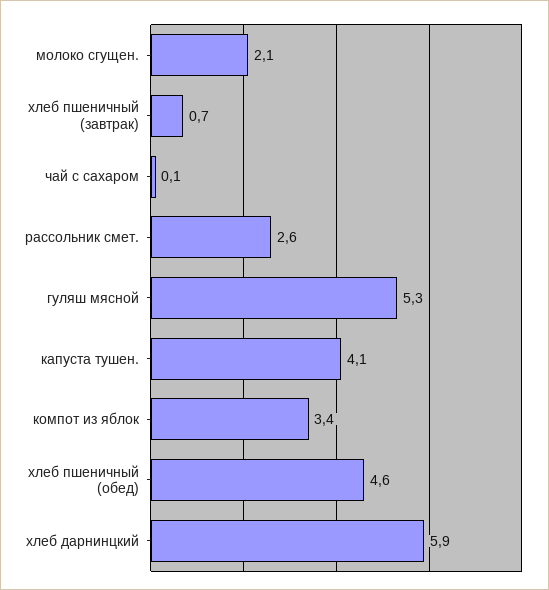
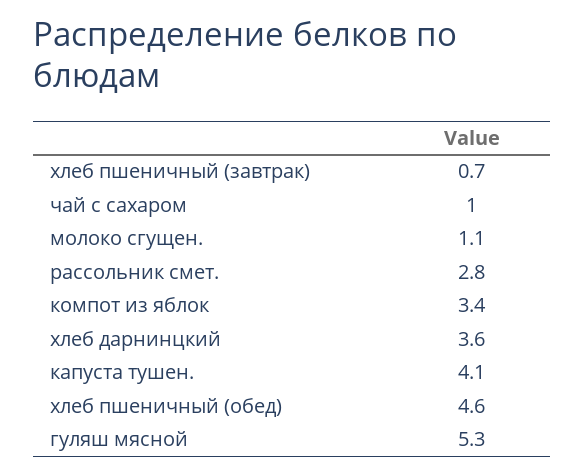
  {
-   "молоко сгущен.": 2.1,
+   "молоко сгущен.": 1.1,
    "хлеб пшеничный (завтрак)": 0.7,
-   "чай с сахаром": 0.1,
+   "чай с сахаром": 1,
-   "рассольник смет.": 2.6,
+   "рассольник смет.": 2.8,
    "гуляш мясной": 5.3,
    "капуста тушен.": 4.1,
    "компот из яблок": 3.4,
    "хлеб пшеничный (обед)": 4.6,
-   "хлеб дарнинцкий": 5.9
+   "хлеб дарнинцкий": 3.6
  }

